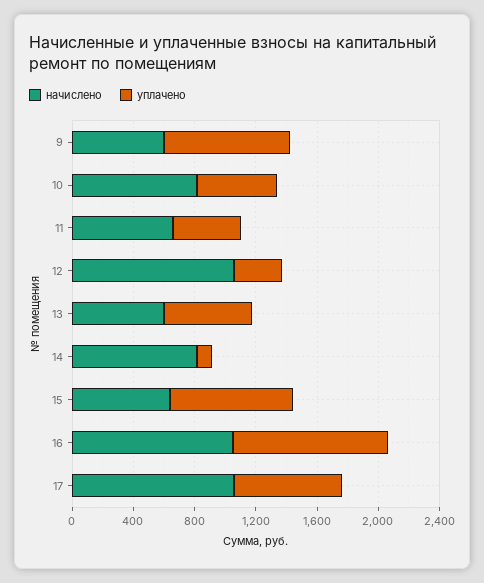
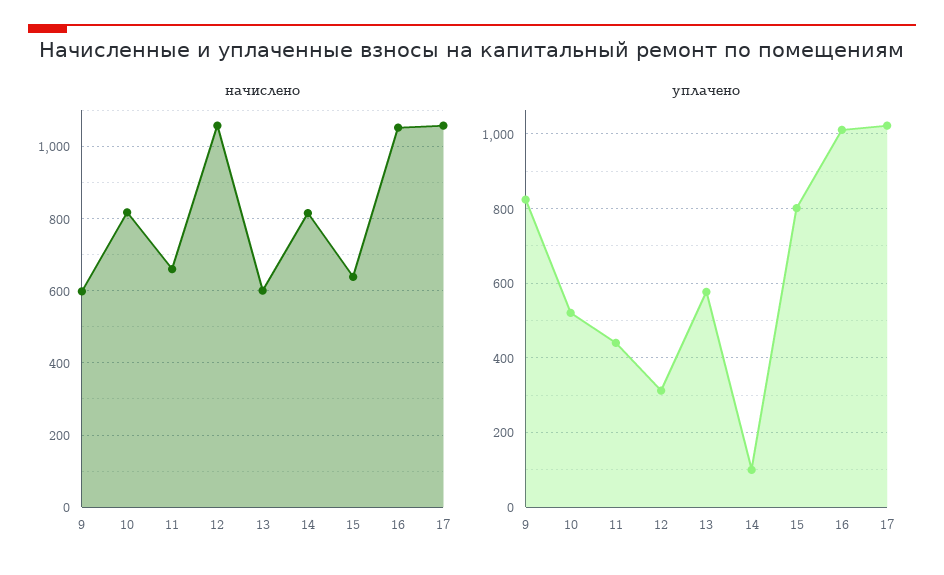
  {
    "начислено": {
      "9": 600,
      "10": 820,
      "11": 660,
      "12": 1060,
      "13": 600,
      "14": 820,
      "15": 640,
      "16": 1060,
      "17": 1060
    },
    "уплачено": {
      "9": 820,
      "10": 520,
      "11": 440,
      "12": 320,
      "13": 580,
      "14": 100,
      "15": 800,
      "16": 1020,
-     "17": 700
+     "17": 1020
    }
  }

